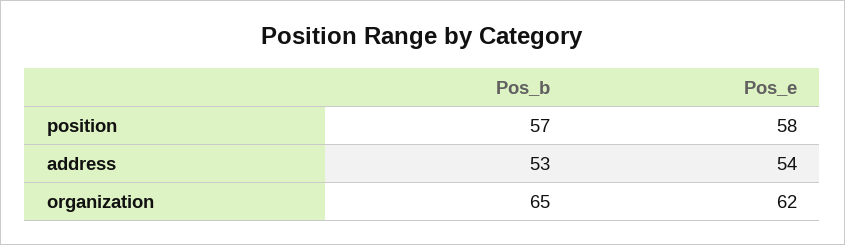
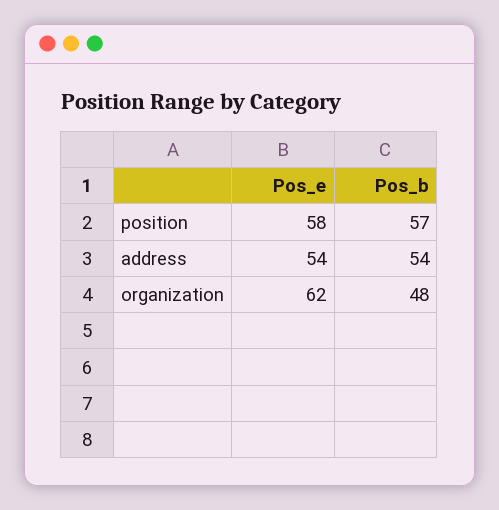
  {
    "Pos_b": {
      "position": 57,
-     "address": 53,
+     "address": 54,
-     "organization": 65
+     "organization": 48
    },
    "Pos_e": {
      "position": 58,
      "address": 54,
      "organization": 62
    }
  }

